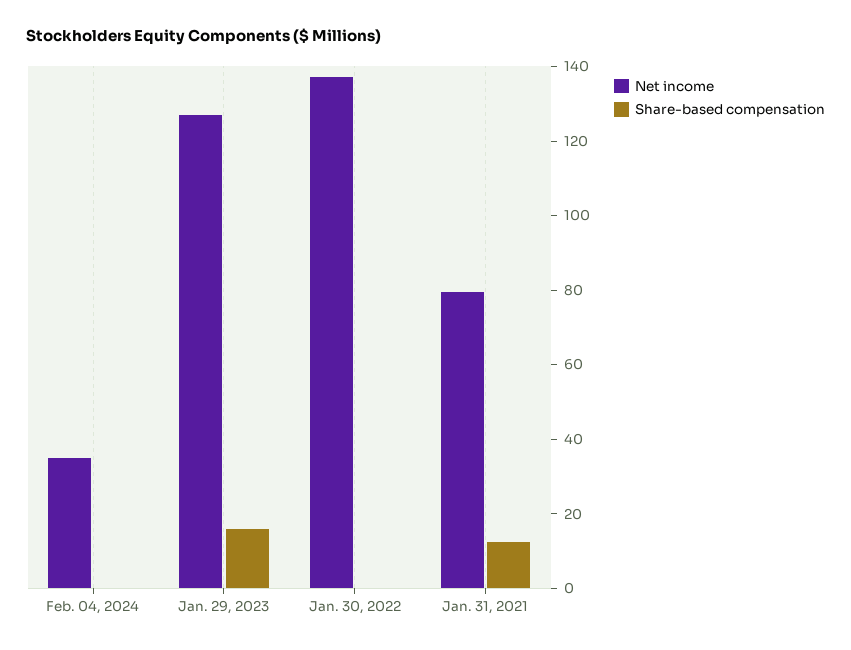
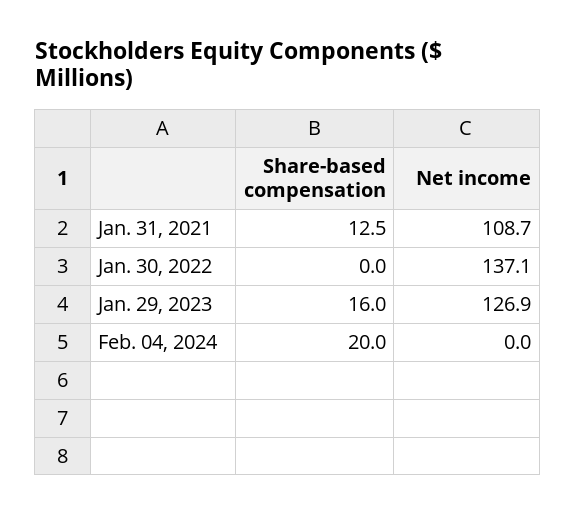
  {
    "Net income": {
-     "Feb. 04, 2024": 35,
+     "Feb. 04, 2024": 0,
      "Jan. 29, 2023": 126.9,
      "Jan. 30, 2022": 137.1,
-     "Jan. 31, 2021": 80
+     "Jan. 31, 2021": 108.7
    },
    "Share-based compensation": {
-     "Feb. 04, 2024": 0,
+     "Feb. 04, 2024": 20,
      "Jan. 29, 2023": 16,
      "Jan. 30, 2022": 0,
      "Jan. 31, 2021": 12.5
    }
  }

